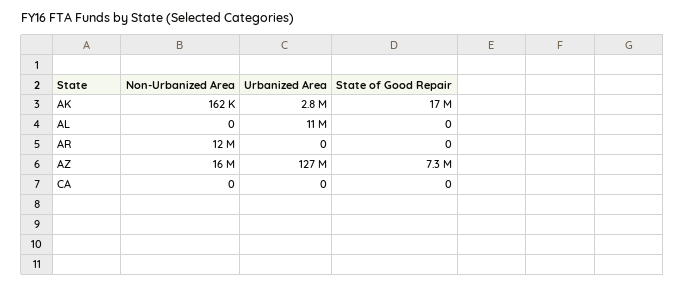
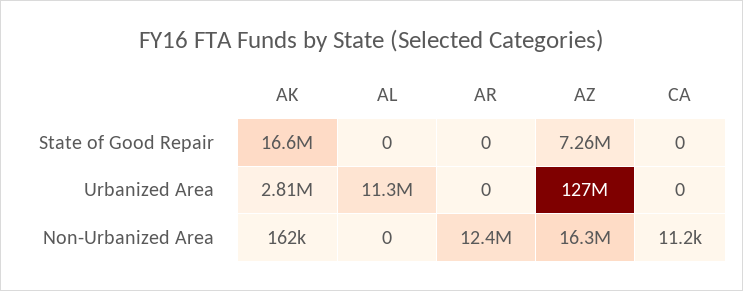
  {
    "Non-Urbanized Area": {
      "AK": 162000,
      "AL": 0,
      "AR": 12400000,
      "AZ": 16300000,
-     "CA": 0
+     "CA": 11200
    },
    "Urbanized Area": {
      "AK": 2810000,
      "AL": 11300000,
      "AR": 0,
      "AZ": 127000000,
      "CA": 0
    },
    "State of Good Repair": {
      "AK": 16600000,
      "AL": 0,
      "AR": 0,
      "AZ": 7260000,
      "CA": 0
    }
  }

